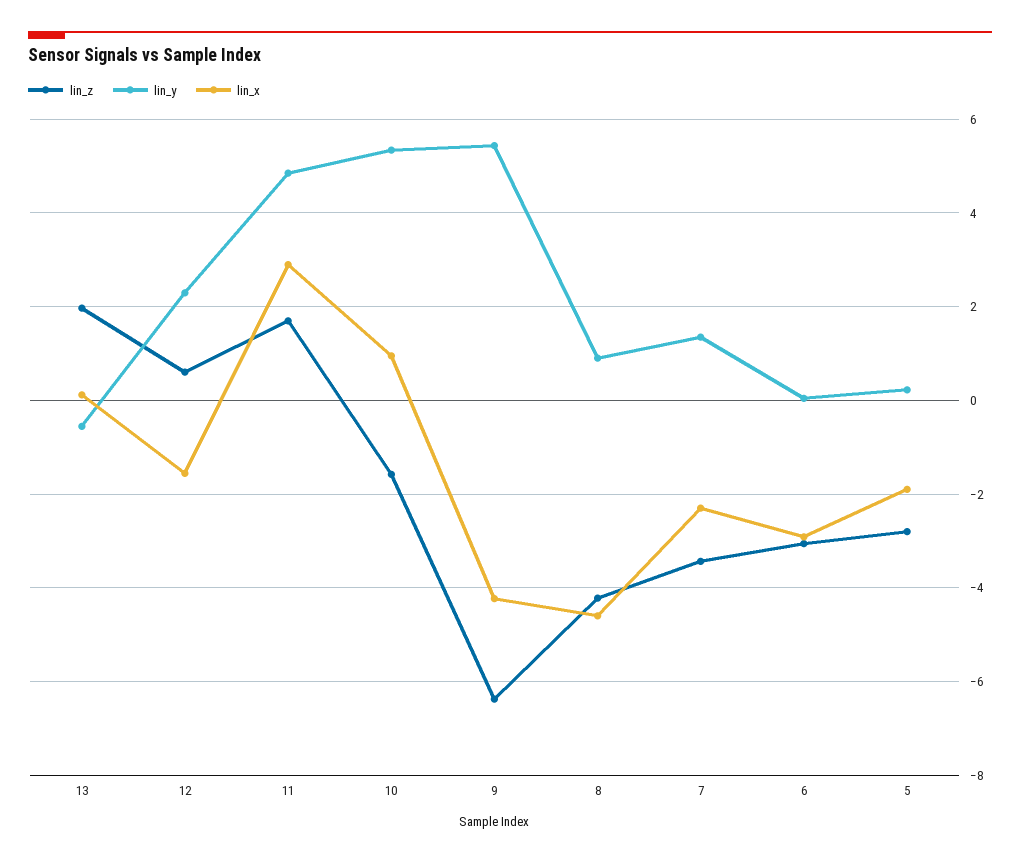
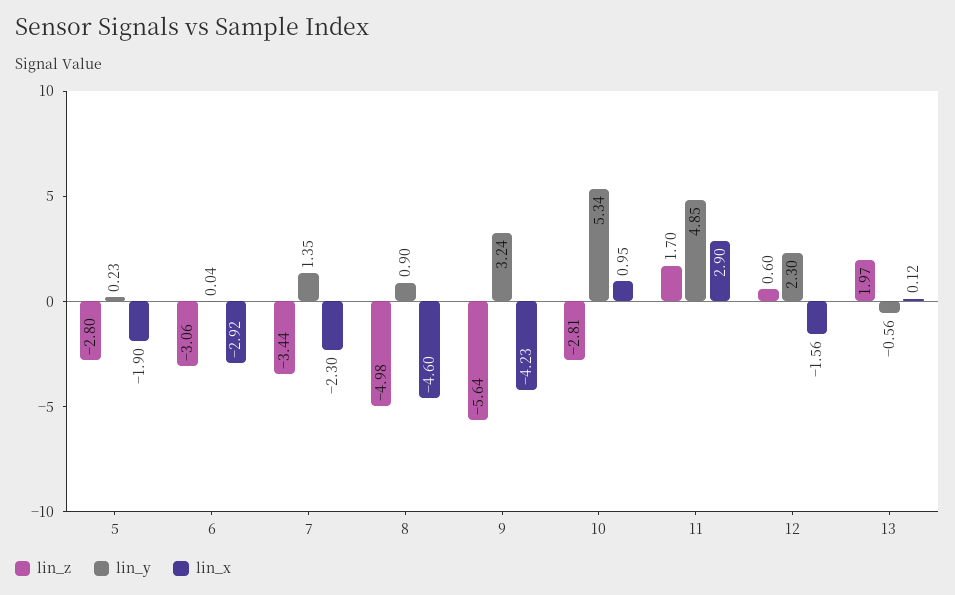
  {
    "lin_z": {
      "13": 1.97,
      "12": 0.6,
      "11": 1.7,
-     "10": -1.6,
+     "10": -2.81,
-     "9": -6.4,
+     "9": -5.64,
-     "8": -4.2,
+     "8": -4.98,
      "7": -3.44,
      "6": -3.06,
      "5": -2.8
    },
    "lin_y": {
      "13": -0.56,
      "12": 2.3,
      "11": 4.85,
      "10": 5.34,
-     "9": 5.4,
+     "9": 3.24,
      "8": 0.9,
      "7": 1.35,
      "6": 0.04,
      "5": 0.23
    },
    "lin_x": {
      "13": 0.12,
      "12": -1.56,
      "11": 2.9,
      "10": 0.95,
      "9": -4.23,
      "8": -4.6,
      "7": -2.3,
      "6": -2.92,
      "5": -1.9
    }
  }

